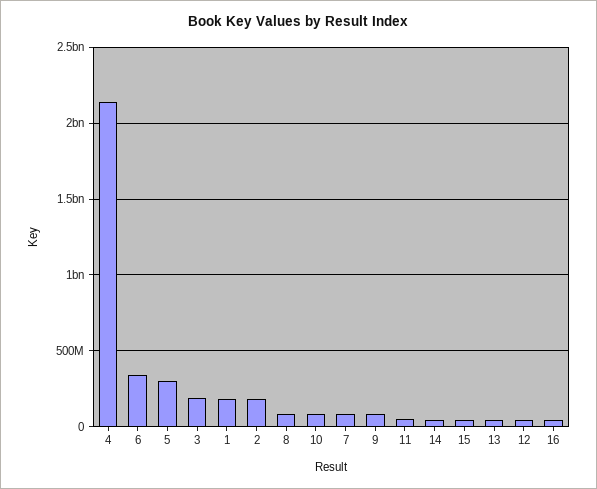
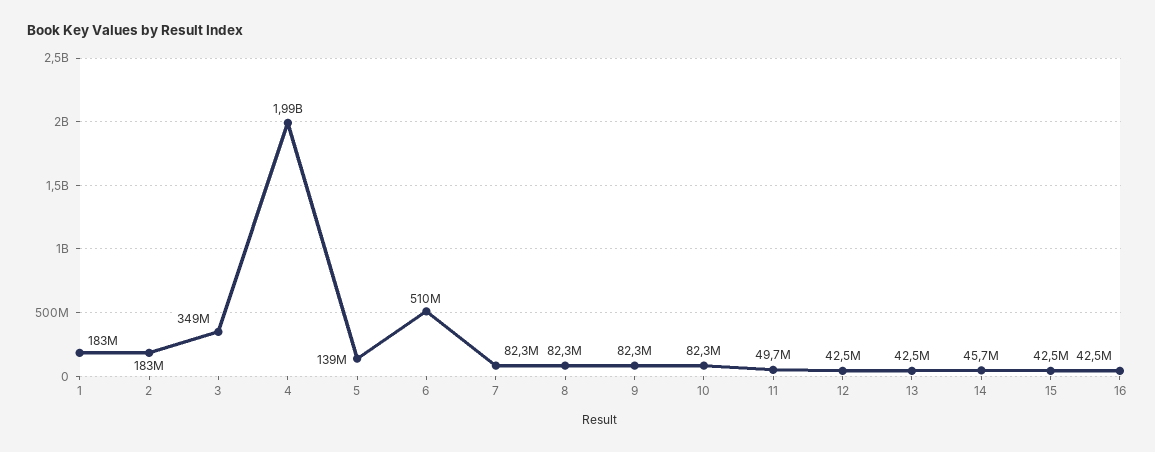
  {
-   "4": 2150000000,
+   "4": 1990000000,
-   "6": 350000000,
+   "6": 510000000,
-   "5": 300000000,
+   "5": 139000000,
-   "3": 200000000,
+   "3": 349000000,
    "1": 183000000,
    "2": 183000000,
    "8": 82300000,
    "10": 82300000,
    "7": 82300000,
    "9": 82300000,
    "11": 49700000,
    "14": 45700000,
    "15": 42500000,
    "13": 42500000,
    "12": 42500000,
    "16": 42500000
  }

